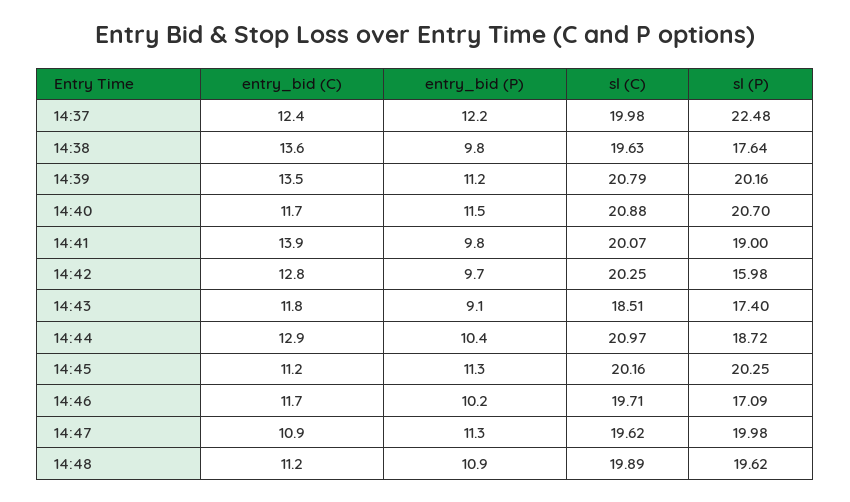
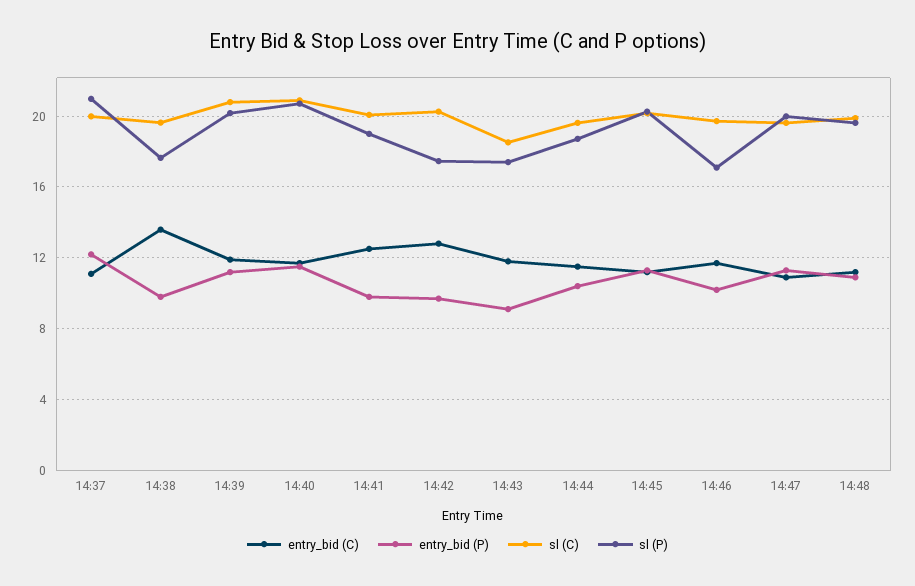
  {
    "entry_bid (C)": {
-     "14:37": 12.4,
+     "14:37": 11,
      "14:38": 13.6,
-     "14:39": 13.5,
+     "14:39": 12,
      "14:40": 11.7,
-     "14:41": 13.9,
+     "14:41": 12.5,
      "14:42": 12.8,
      "14:43": 11.8,
-     "14:44": 12.9,
+     "14:44": 11.5,
      "14:45": 11.2,
      "14:46": 11.7,
      "14:47": 10.9,
      "14:48": 11.2
    },
    "entry_bid (P)": {
      "14:37": 12.2,
      "14:38": 9.8,
      "14:39": 11.2,
      "14:40": 11.5,
      "14:41": 9.8,
      "14:42": 9.7,
      "14:43": 9.1,
      "14:44": 10.4,
      "14:45": 11.3,
      "14:46": 10.2,
      "14:47": 11.3,
      "14:48": 10.9
    },
    "sl (C)": {
      "14:37": 19.98,
      "14:38": 19.63,
      "14:39": 20.79,
      "14:40": 20.88,
      "14:41": 20.07,
      "14:42": 20.25,
      "14:43": 18.51,
-     "14:44": 20.97,
+     "14:44": 19.5,
      "14:45": 20.16,
      "14:46": 19.71,
      "14:47": 19.62,
      "14:48": 19.89
    },
    "sl (P)": {
-     "14:37": 22.48,
+     "14:37": 21,
      "14:38": 17.64,
      "14:39": 20.16,
      "14:40": 20.7,
      "14:41": 19,
-     "14:42": 15.98,
+     "14:42": 17.5,
      "14:43": 17.4,
      "14:44": 18.72,
      "14:45": 20.25,
      "14:46": 17.09,
      "14:47": 19.98,
      "14:48": 19.62
    }
  }

